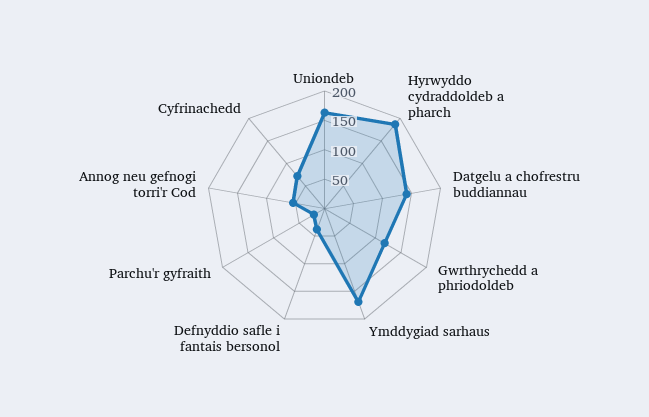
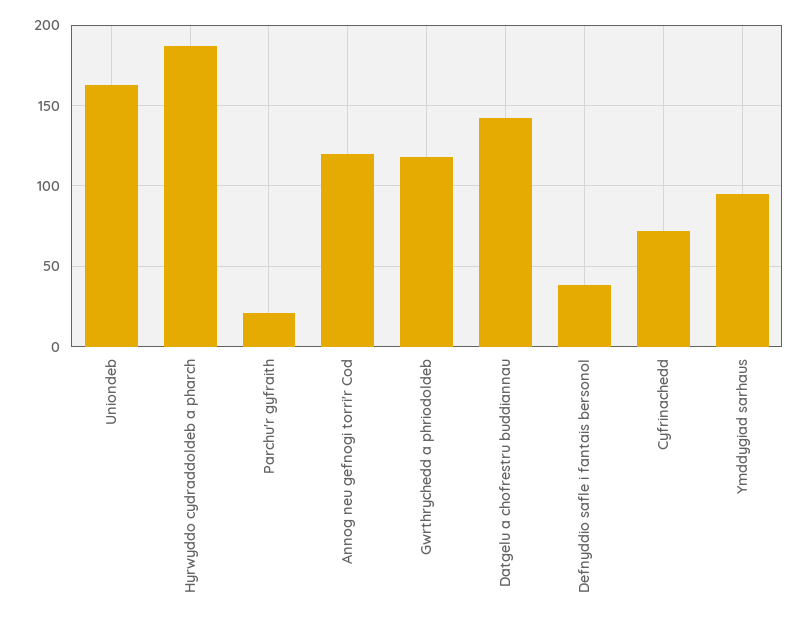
  {
    "Uniondeb": 165,
    "Hyrwyddo cydraddoldeb a pharch": 185,
    "Datgelu a chofrestru buddiannau": 140,
    "Gwrthrychedd a phriodoldeb": 120,
-   "Ymddygiad sarhaus": 175,
+   "Ymddygiad sarhaus": 95,
    "Defnyddio safle i fantais bersonol": 40,
    "Parchu'r gyfraith": 20,
-   "Annog neu gefnogi torri'r Cod": 50,
+   "Annog neu gefnogi torri'r Cod": 120,
    "Cyfrinachedd": 70
  }

